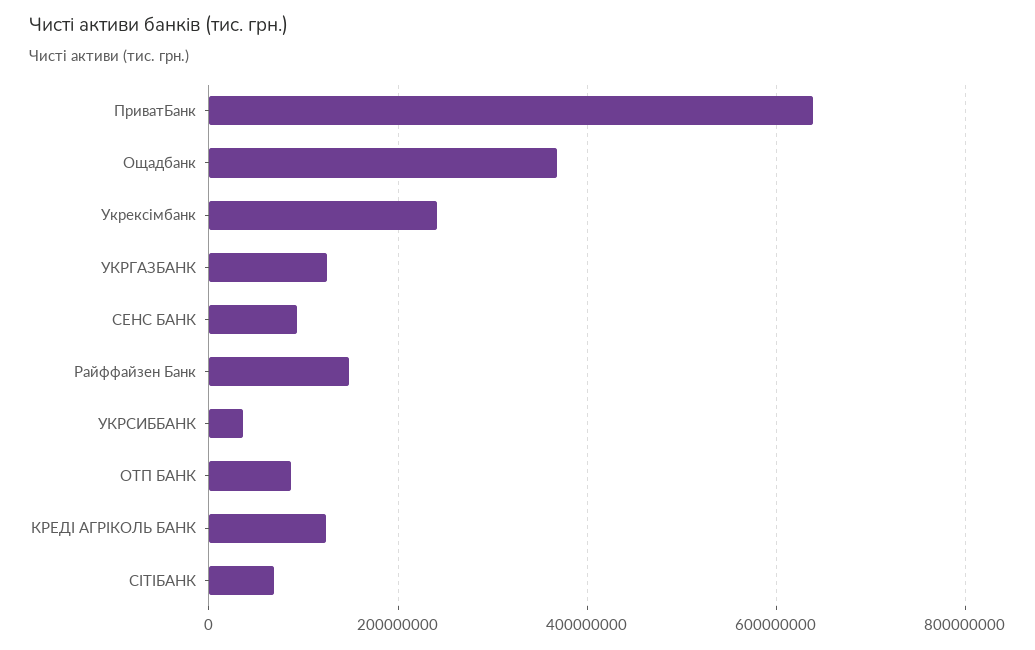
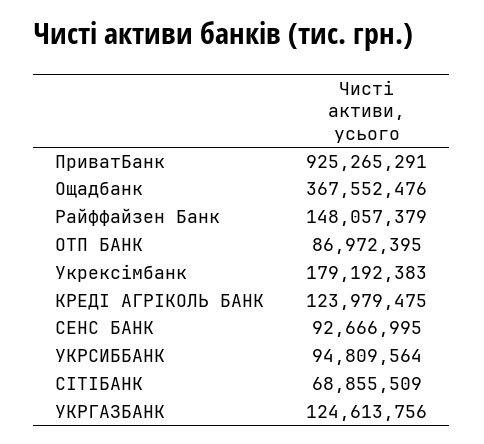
  {
-   "ПриватБанк": 640000000,
+   "ПриватБанк": 925265291,
    "Ощадбанк": 367552476,
-   "Укрексімбанк": 240000000,
+   "Укрексімбанк": 179192383,
    "УКРГАЗБАНК": 124613756,
    "СЕНС БАНК": 92666995,
    "Райффайзен Банк": 148057379,
-   "УКРСИББАНК": 40000000,
+   "УКРСИББАНК": 94809564,
    "ОТП БАНК": 86972395,
    "КРЕДІ АГРІКОЛЬ БАНК": 123979475,
    "СІТІБАНК": 68855509
  }

